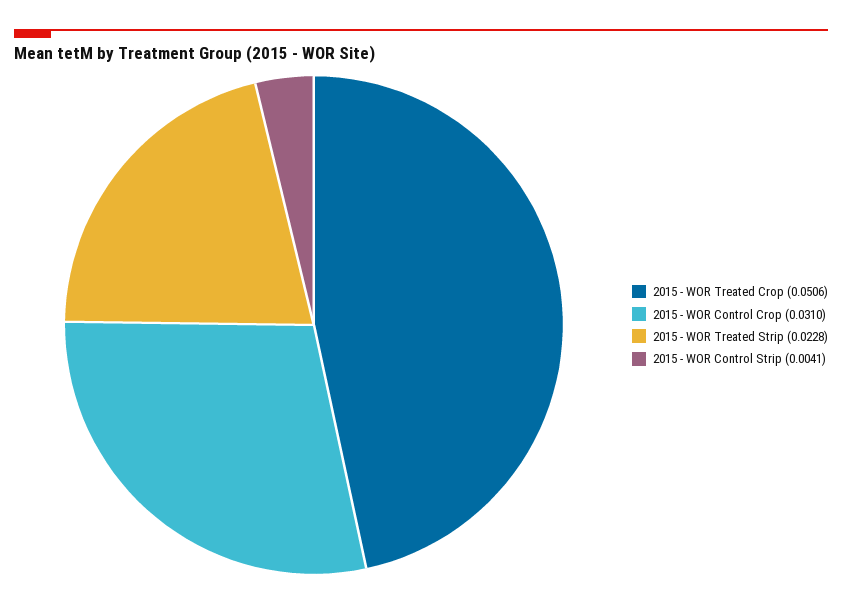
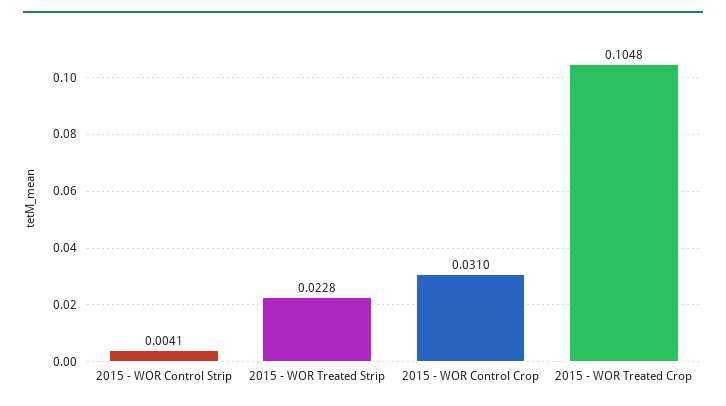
  {
-   "2015 - WOR Treated Crop": 0.0506,
+   "2015 - WOR Treated Crop": 0.1048,
    "2015 - WOR Control Crop": 0.031,
    "2015 - WOR Treated Strip": 0.0228,
    "2015 - WOR Control Strip": 0.0041
  }

